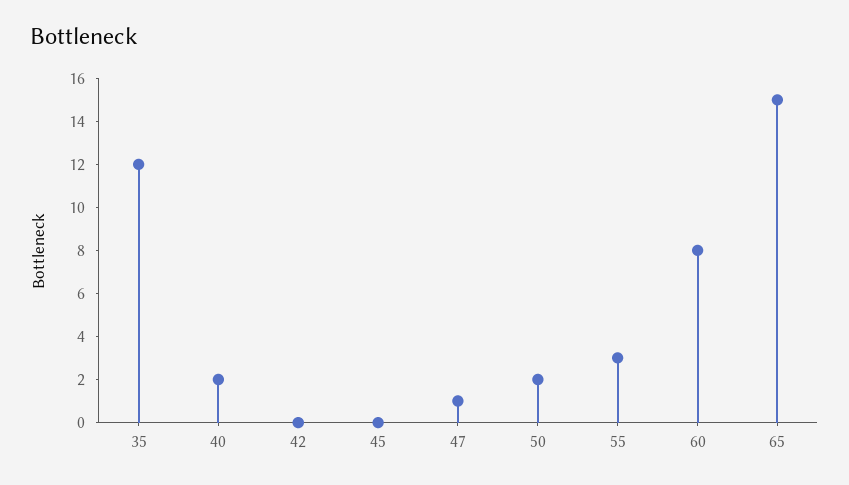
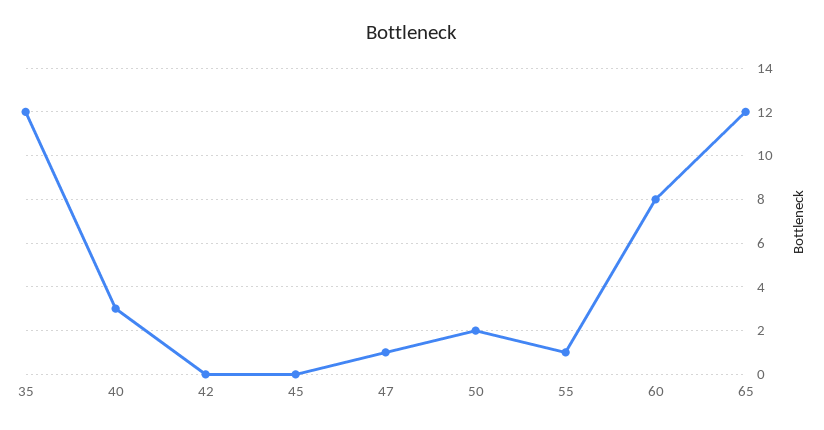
  {
    "35": 12,
-   "40": 2,
+   "40": 3,
    "42": 0,
    "45": 0,
    "47": 1,
    "50": 2,
-   "55": 3,
+   "55": 1,
    "60": 8,
-   "65": 15
+   "65": 12
  }

